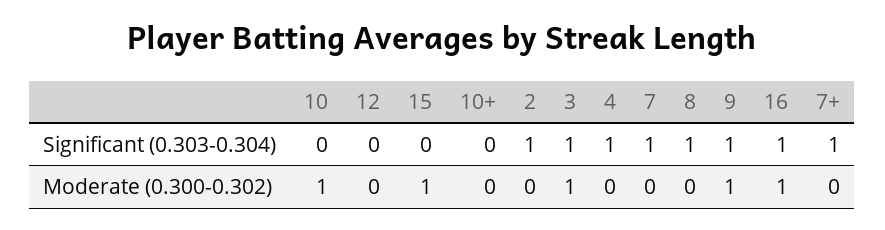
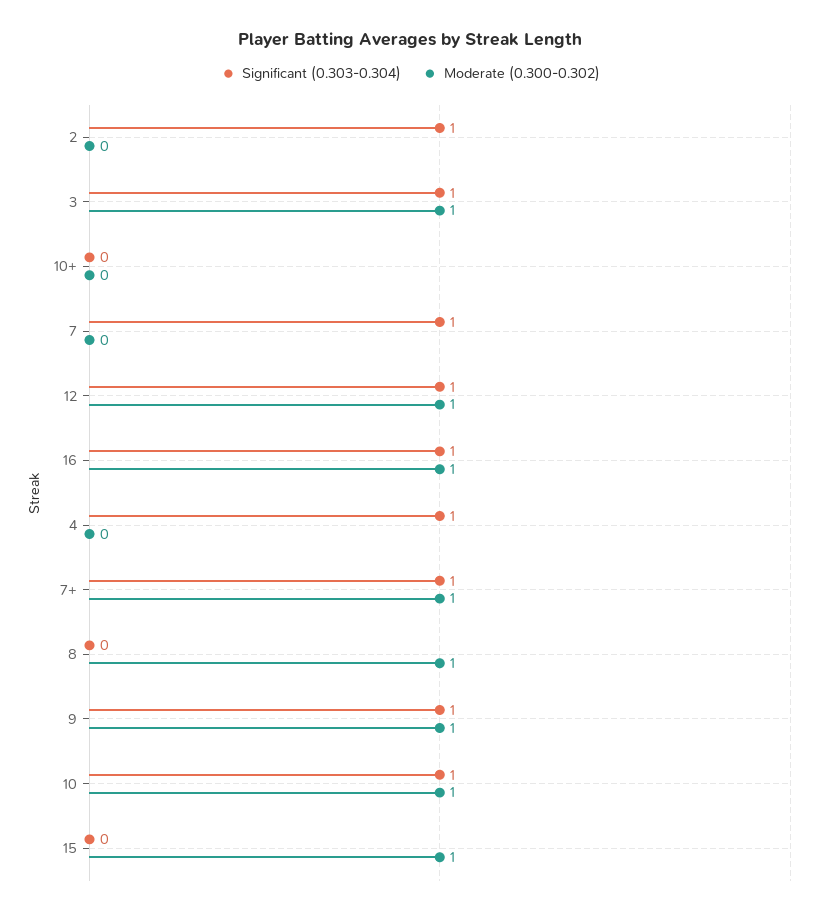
  {
    "Significant (0.303-0.304)": {
-     "10": 0,
+     "10": 1,
-     "12": 0,
+     "12": 1,
      "15": 0,
      "10+": 0,
      "2": 1,
      "3": 1,
      "4": 1,
      "7": 1,
-     "8": 1,
+     "8": 0,
      "9": 1,
      "16": 1,
      "7+": 1
    },
    "Moderate (0.300-0.302)": {
      "10": 1,
-     "12": 0,
+     "12": 1,
      "15": 1,
      "10+": 0,
      "2": 0,
      "3": 1,
      "4": 0,
      "7": 0,
-     "8": 0,
+     "8": 1,
      "9": 1,
      "16": 1,
-     "7+": 0
+     "7+": 1
    }
  }

